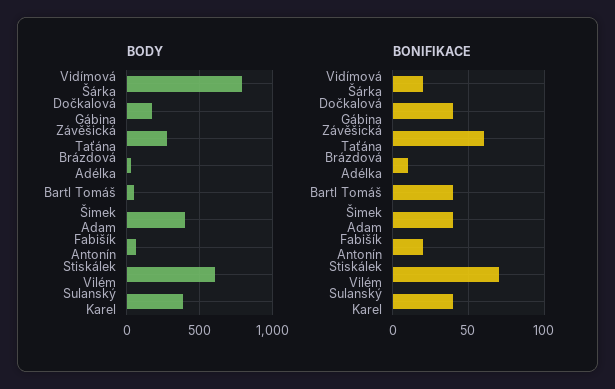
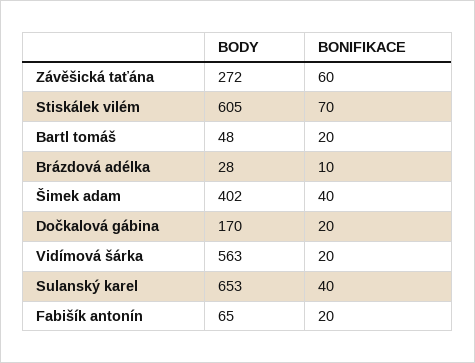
  {
    "BODY": {
-     "Vidímová Šárka": 800,
+     "Vidímová Šárka": 563,
      "Dočkalová Gábina": 170,
      "Závěšická Taťána": 272,
      "Brázdová Adélka": 28,
      "Bartl Tomáš": 48,
      "Šimek Adam": 402,
      "Fabišík Antonín": 65,
      "Stiskálek Vilém": 605,
-     "Sulanský Karel": 400
+     "Sulanský Karel": 653
    },
    "BONIFIKACE": {
      "Vidímová Šárka": 20,
-     "Dočkalová Gábina": 40,
+     "Dočkalová Gábina": 20,
      "Závěšická Taťána": 60,
      "Brázdová Adélka": 10,
-     "Bartl Tomáš": 40,
+     "Bartl Tomáš": 20,
      "Šimek Adam": 40,
      "Fabišík Antonín": 20,
      "Stiskálek Vilém": 70,
      "Sulanský Karel": 40
    }
  }

